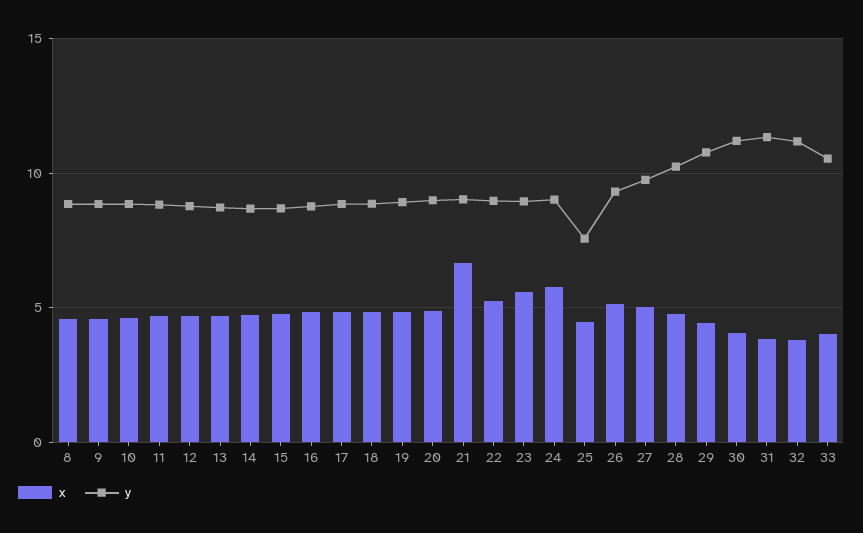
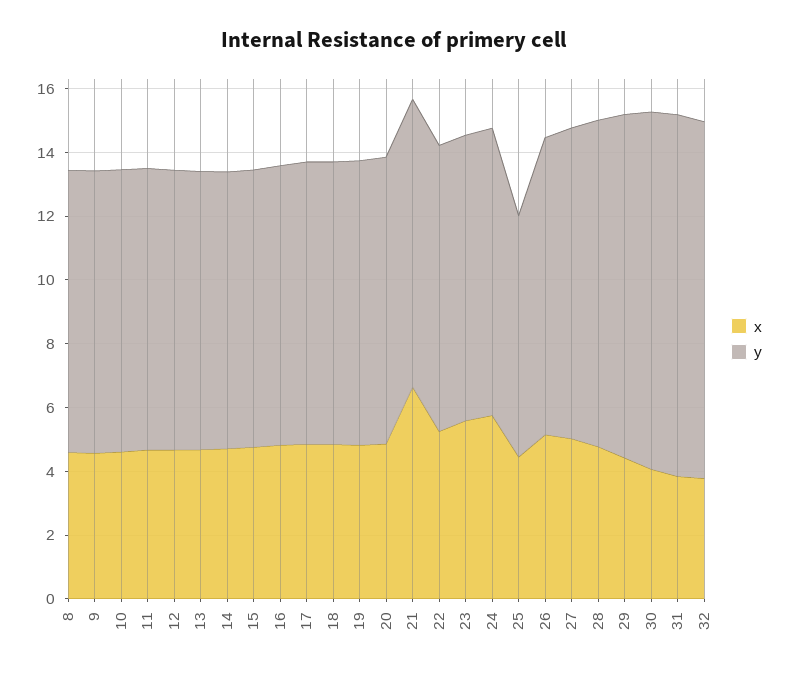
  {
    "x": {
      "8": 4.5,
      "9": 4.5,
      "10": 4.5,
      "11": 4.5,
      "12": 4.5,
      "13": 4.5,
      "14": 4.5,
      "15": 5,
      "16": 5,
      "17": 5,
      "18": 5,
      "19": 5,
      "20": 5,
      "21": 6.5,
      "22": 5.5,
      "23": 5.5,
      "24": 6,
      "25": 4.5,
      "26": 5,
      "27": 5,
      "28": 5,
      "29": 4.5,
      "30": 4,
      "31": 4,
-     "32": 4,
+     "32": 4
-     "33": 4
    },
    "y": {
      "8": 9,
      "9": 9,
      "10": 9,
      "11": 9,
      "12": 9,
      "13": 8.5,
      "14": 8.5,
      "15": 8.5,
      "16": 9,
      "17": 9,
      "18": 9,
      "19": 9,
      "20": 9,
      "21": 9,
      "22": 9,
      "23": 9,
      "24": 9,
      "25": 7.5,
      "26": 9.5,
      "27": 10,
      "28": 10,
      "29": 11,
      "30": 11,
      "31": 11.5,
-     "32": 11,
+     "32": 11
-     "33": 10.5
    }
  }

